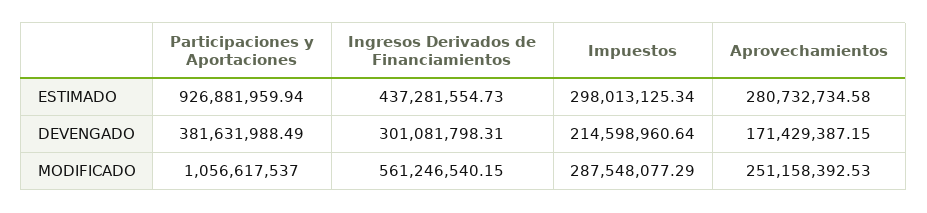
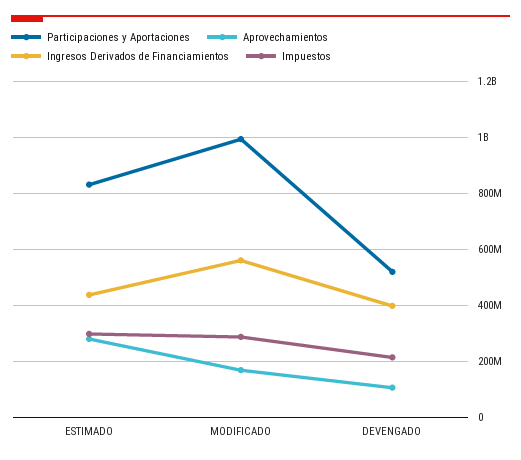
  {
    "Participaciones y Aportaciones": {
-     "ESTIMADO": 926881959.94,
+     "ESTIMADO": 825000000,
-     "DEVENGADO": 381631988.49,
+     "DEVENGADO": 525000000,
-     "MODIFICADO": 1056617537
+     "MODIFICADO": 1000000000
    },
    "Ingresos Derivados de Financiamientos": {
      "ESTIMADO": 437281554.73,
-     "DEVENGADO": 301081798.31,
+     "DEVENGADO": 400000000,
      "MODIFICADO": 561246540.15
    },
    "Impuestos": {
      "ESTIMADO": 298013125.34,
      "DEVENGADO": 214598960.64,
      "MODIFICADO": 287548077.29
    },
    "Aprovechamientos": {
      "ESTIMADO": 280732734.58,
-     "DEVENGADO": 171429387.15,
+     "DEVENGADO": 100000000,
-     "MODIFICADO": 251158392.53
+     "MODIFICADO": 175000000
    }
  }

